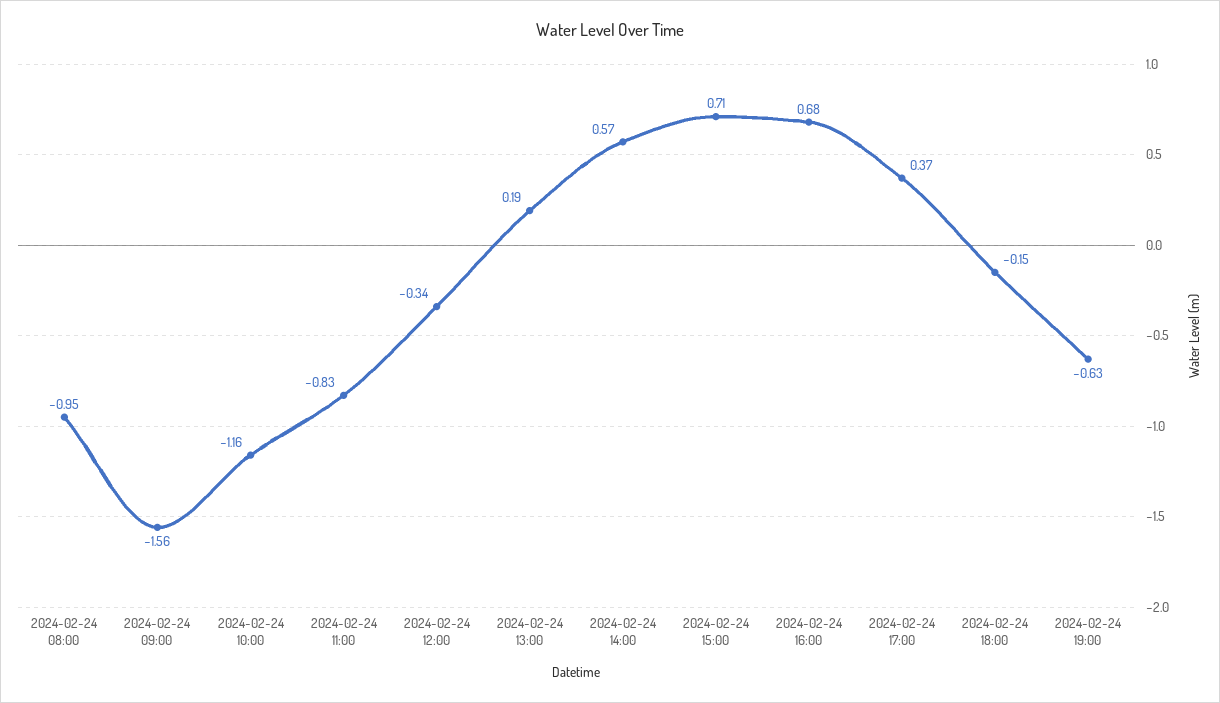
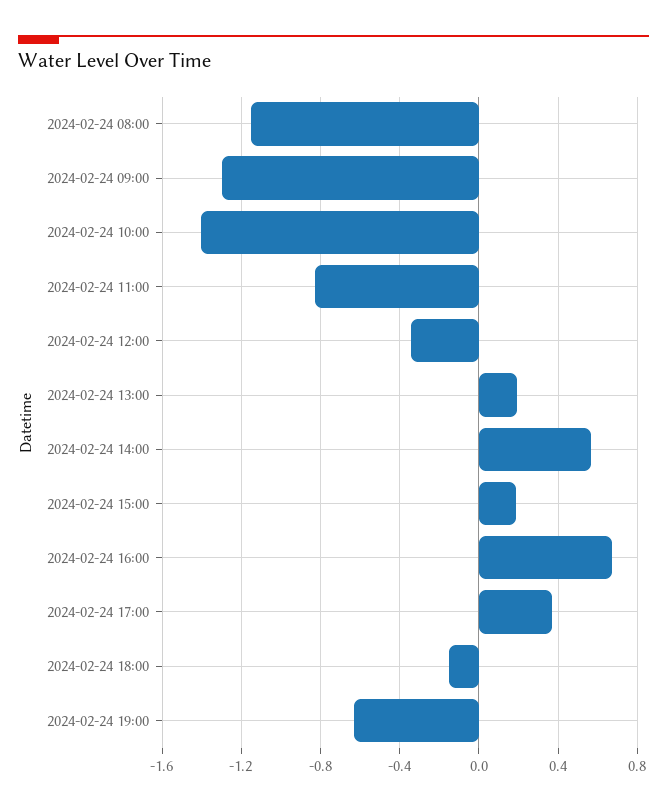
  {
-   "2024-02-24 08:00": -0.95,
+   "2024-02-24 08:00": -1.15,
-   "2024-02-24 09:00": -1.56,
+   "2024-02-24 09:00": -1.3,
-   "2024-02-24 10:00": -1.16,
+   "2024-02-24 10:00": -1.4,
    "2024-02-24 11:00": -0.83,
    "2024-02-24 12:00": -0.34,
    "2024-02-24 13:00": 0.19,
    "2024-02-24 14:00": 0.57,
-   "2024-02-24 15:00": 0.71,
+   "2024-02-24 15:00": 0.2,
    "2024-02-24 16:00": 0.68,
    "2024-02-24 17:00": 0.37,
    "2024-02-24 18:00": -0.15,
    "2024-02-24 19:00": -0.63
  }

